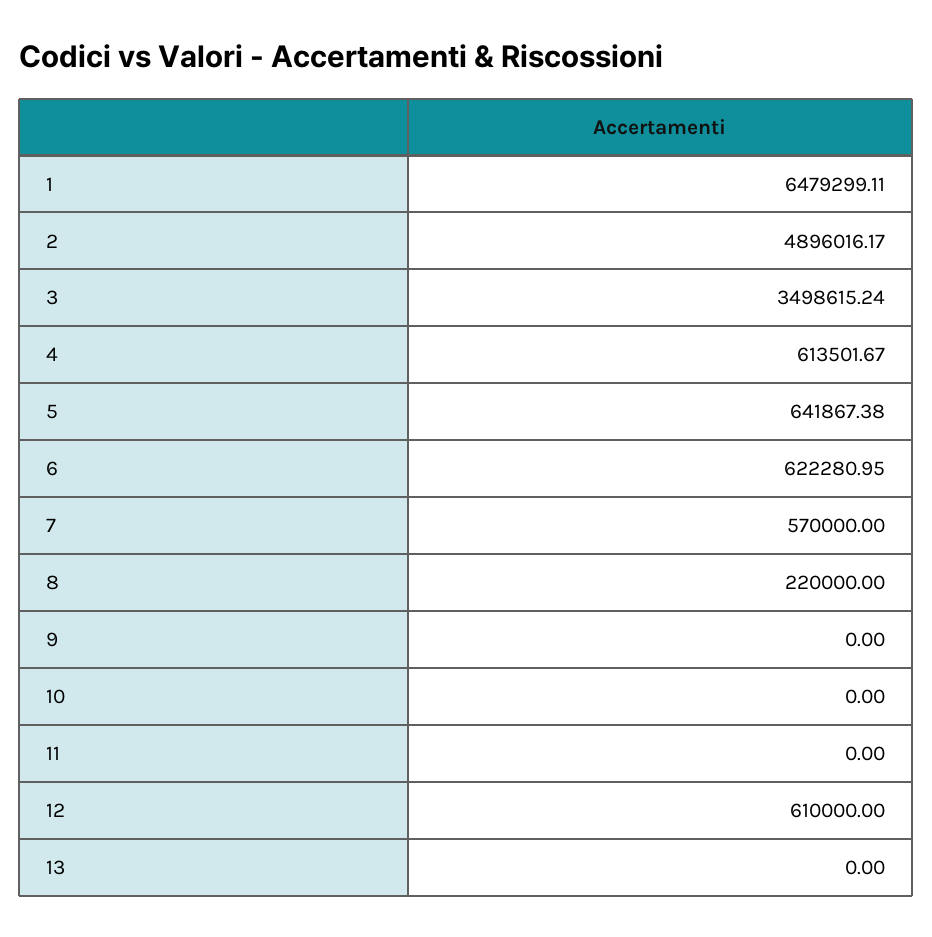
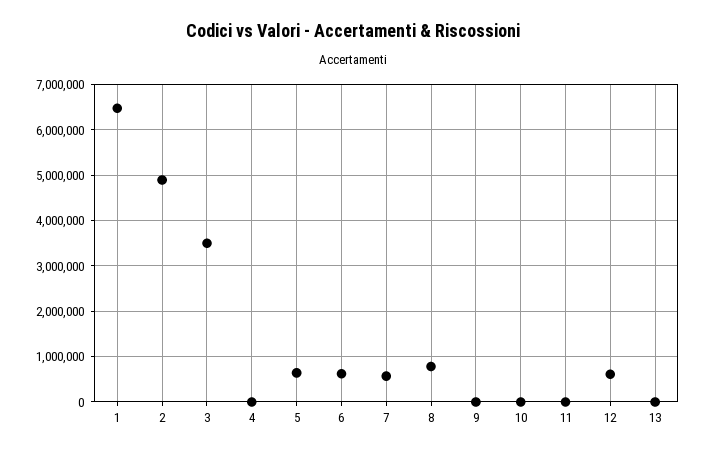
  {
    "1": 6479299.11,
    "2": 4896016.17,
    "3": 3498615.24,
-   "4": 613501.67,
+   "4": 0,
    "5": 641867.38,
    "6": 622280.95,
    "7": 570000,
-   "8": 220000,
+   "8": 800000,
    "9": 0,
    "10": 0,
    "11": 0,
    "12": 610000,
    "13": 0
  }

